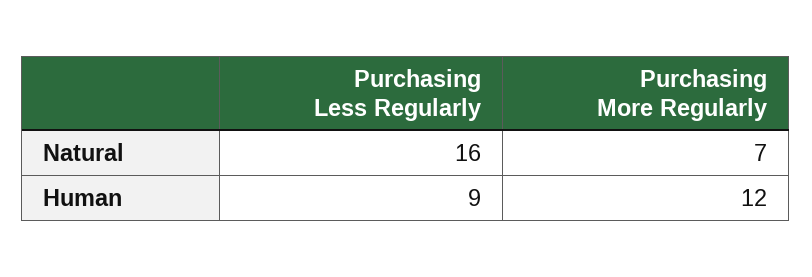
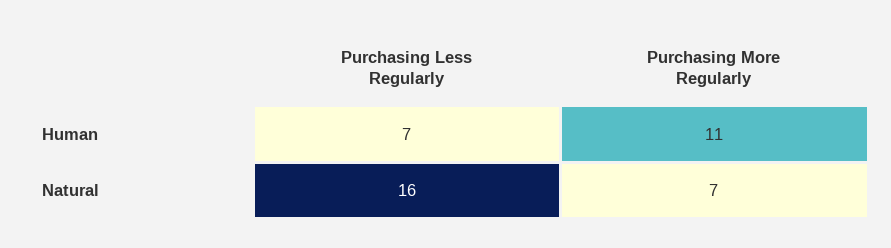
  {
    "Purchasing Less Regularly": {
      "Natural": 16,
-     "Human": 9
+     "Human": 7
    },
    "Purchasing More Regularly": {
      "Natural": 7,
-     "Human": 12
+     "Human": 11
    }
  }

